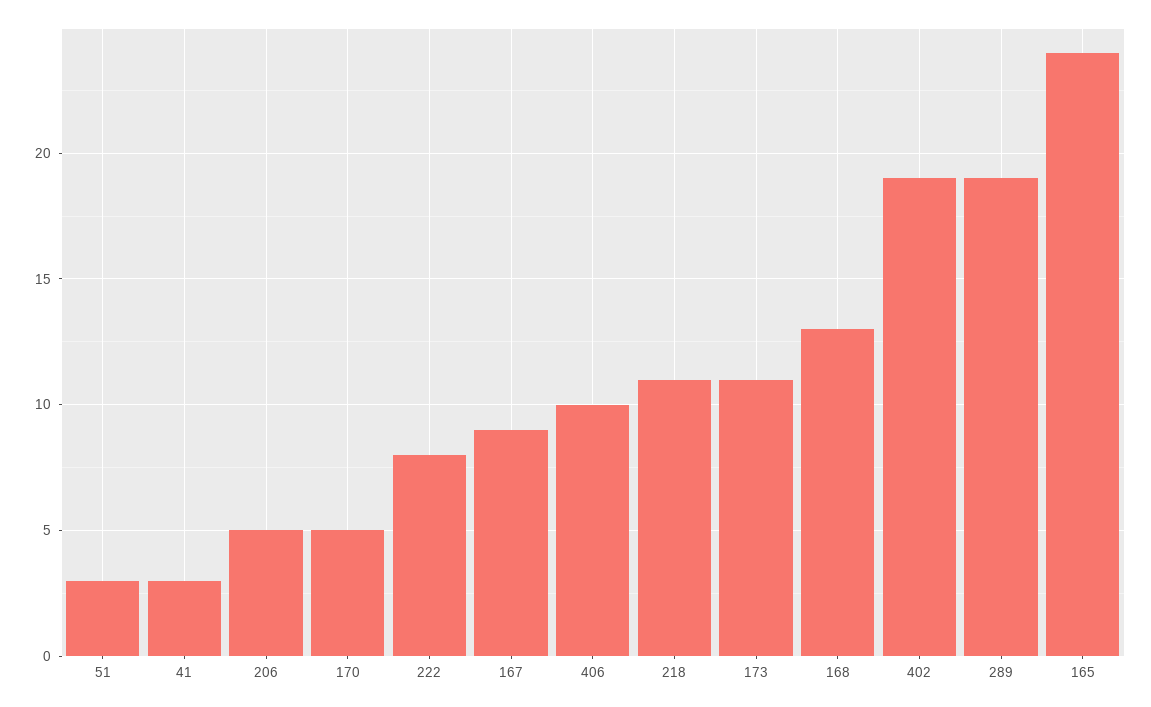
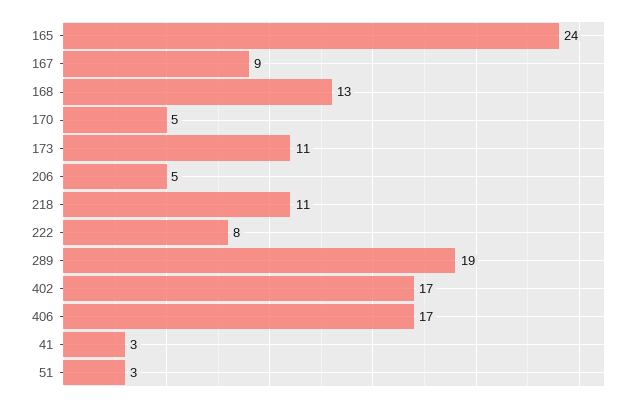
  {
    "51": 3,
    "41": 3,
    "206": 5,
    "170": 5,
    "222": 8,
    "167": 9,
-   "406": 10,
+   "406": 17,
    "218": 11,
    "173": 11,
    "168": 13,
-   "402": 19,
+   "402": 17,
    "289": 19,
    "165": 24
  }

